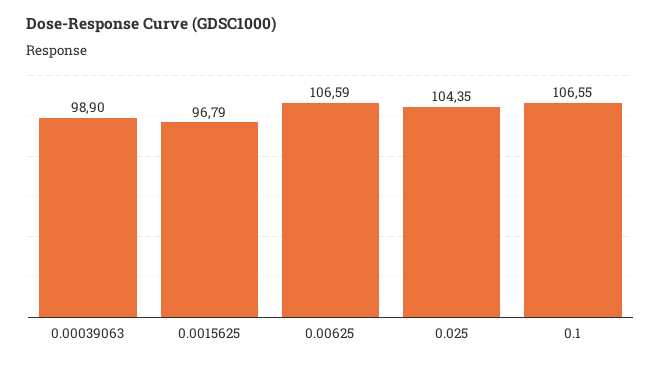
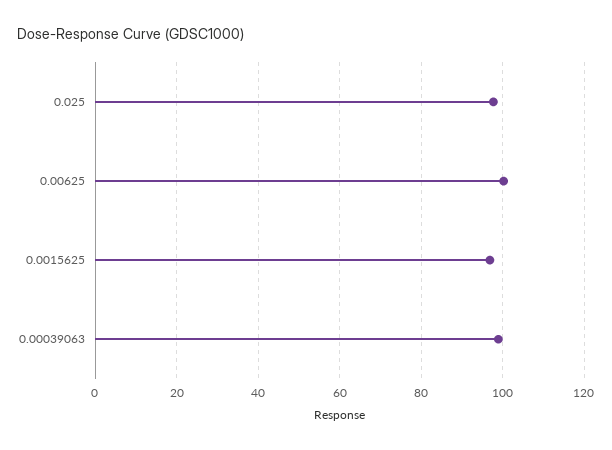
  {
    "0.00039063": 98.9,
    "0.0015625": 96.79,
-   "0.00625": 106.59,
+   "0.00625": 100,
-   "0.025": 104.35,
+   "0.025": 98
-   "0.1": 106.55
  }

